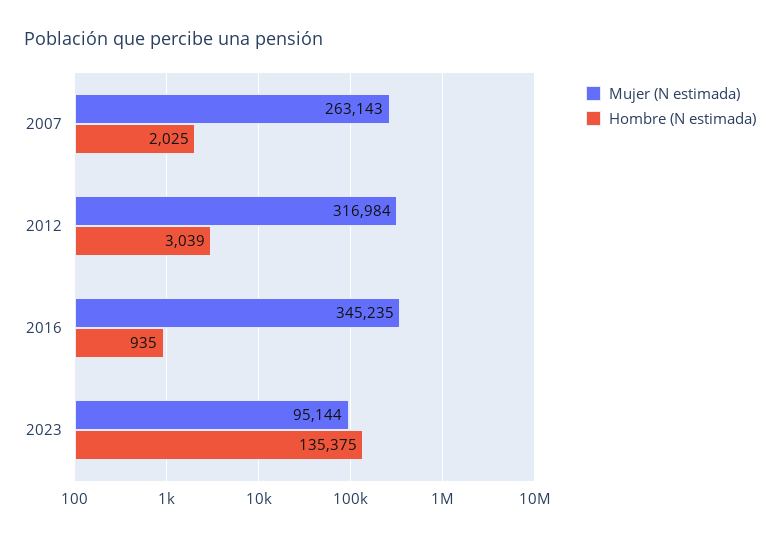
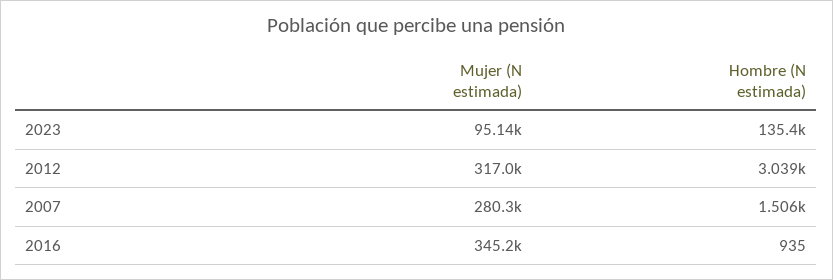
  {
    "Mujer (N estimada)": {
-     "2007": 263143,
+     "2007": 280300,
      "2012": 316984,
      "2016": 345235,
      "2023": 95144
    },
    "Hombre (N estimada)": {
-     "2007": 2025,
+     "2007": 1506,
      "2012": 3039,
      "2016": 935,
      "2023": 135375
    }
  }

